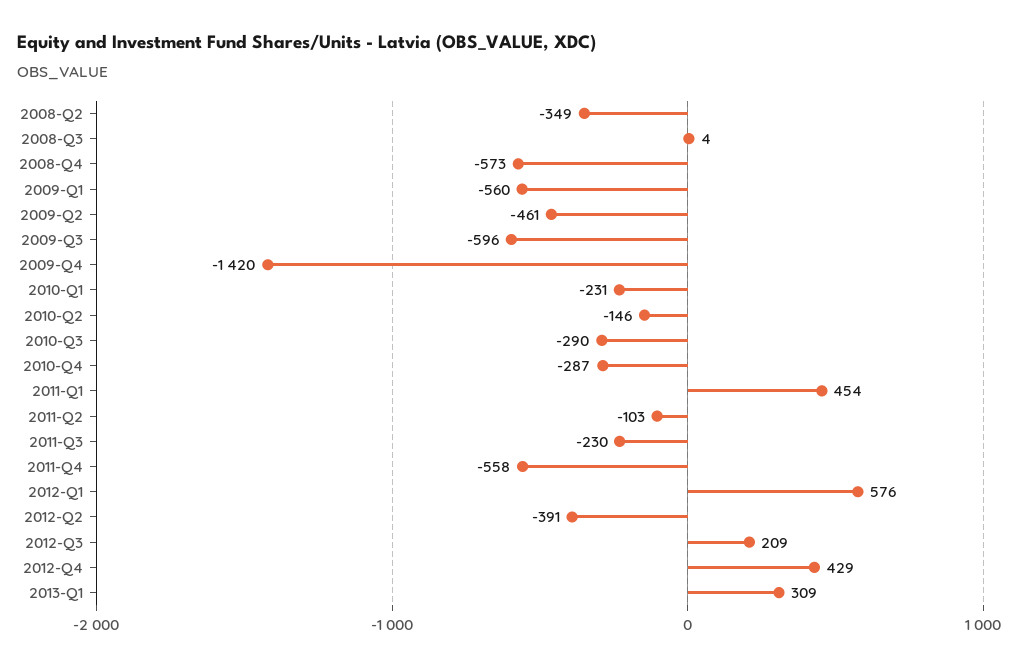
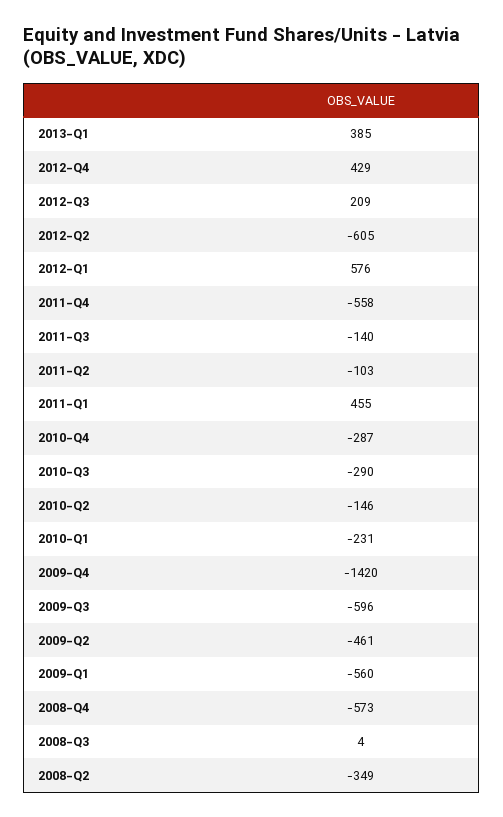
  {
    "2008-Q2": -349,
    "2008-Q3": 4,
    "2008-Q4": -573,
    "2009-Q1": -560,
    "2009-Q2": -461,
    "2009-Q3": -596,
    "2009-Q4": -1420,
    "2010-Q1": -231,
    "2010-Q2": -146,
    "2010-Q3": -290,
    "2010-Q4": -287,
-   "2011-Q1": 454,
+   "2011-Q1": 455,
    "2011-Q2": -103,
-   "2011-Q3": -230,
+   "2011-Q3": -140,
    "2011-Q4": -558,
    "2012-Q1": 576,
-   "2012-Q2": -391,
+   "2012-Q2": -605,
    "2012-Q3": 209,
    "2012-Q4": 429,
-   "2013-Q1": 309
+   "2013-Q1": 385
  }

